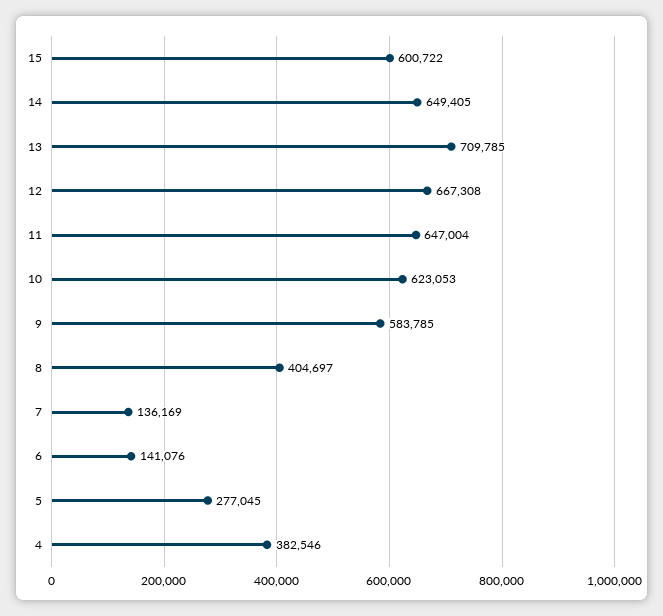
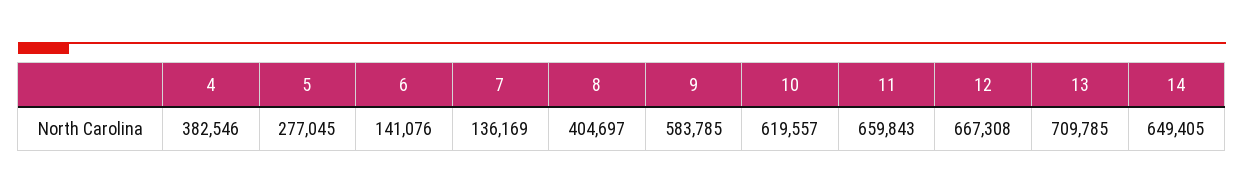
  {
-   "15": 600722,
    "14": 649405,
    "13": 709785,
    "12": 667308,
-   "11": 647004,
+   "11": 659843,
-   "10": 623053,
+   "10": 619557,
    "9": 583785,
    "8": 404697,
    "7": 136169,
    "6": 141076,
    "5": 277045,
    "4": 382546
  }

